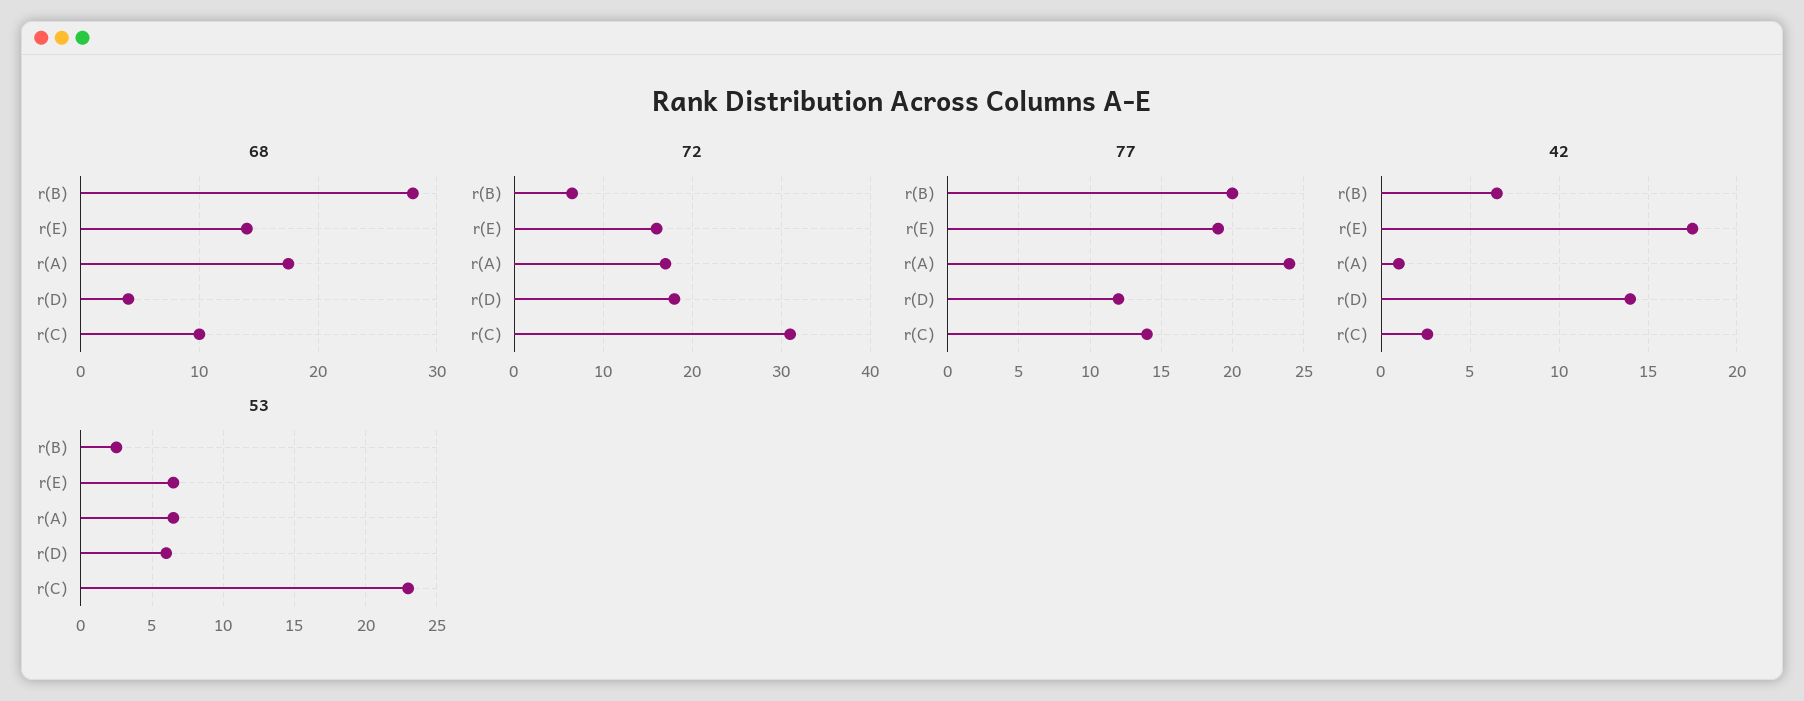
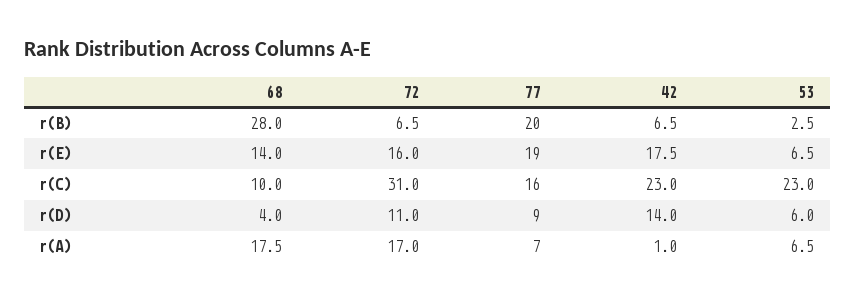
  {
    "68": {
      "r(B)": 28,
      "r(E)": 14,
      "r(A)": 17.5,
      "r(D)": 4,
      "r(C)": 10
    },
    "72": {
      "r(B)": 6.5,
      "r(E)": 16,
      "r(A)": 17,
-     "r(D)": 18,
+     "r(D)": 11,
      "r(C)": 31
    },
    "77": {
      "r(B)": 20,
      "r(E)": 19,
-     "r(A)": 24,
+     "r(A)": 7,
-     "r(D)": 12,
+     "r(D)": 9,
-     "r(C)": 14
+     "r(C)": 16
    },
    "42": {
      "r(B)": 6.5,
      "r(E)": 17.5,
      "r(A)": 1,
      "r(D)": 14,
-     "r(C)": 2.5
+     "r(C)": 23
    },
    "53": {
      "r(B)": 2.5,
      "r(E)": 6.5,
      "r(A)": 6.5,
      "r(D)": 6,
      "r(C)": 23
    }
  }

